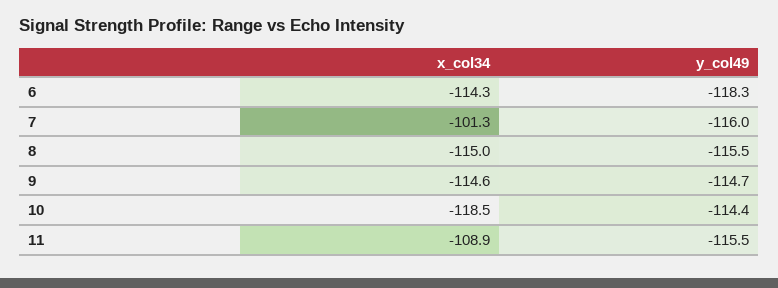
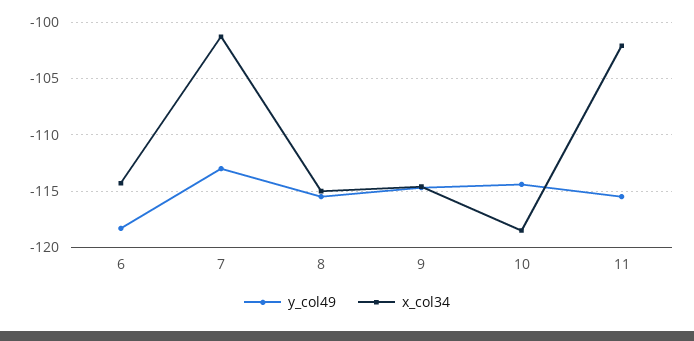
  {
    "x_col34": {
      "6": -114.3,
      "7": -101.3,
      "8": -115,
      "9": -114.6,
      "10": -118.5,
-     "11": -108.9
+     "11": -102
    },
    "y_col49": {
      "6": -118.3,
-     "7": -116,
+     "7": -113,
      "8": -115.5,
      "9": -114.7,
      "10": -114.4,
      "11": -115.5
    }
  }

